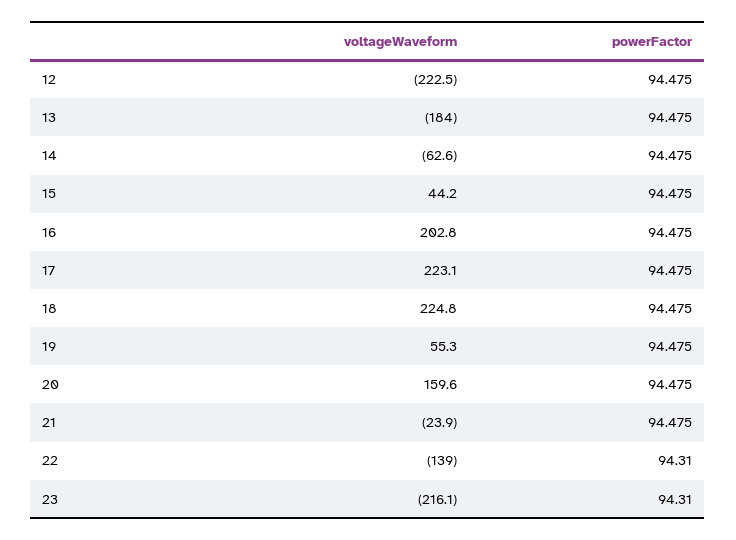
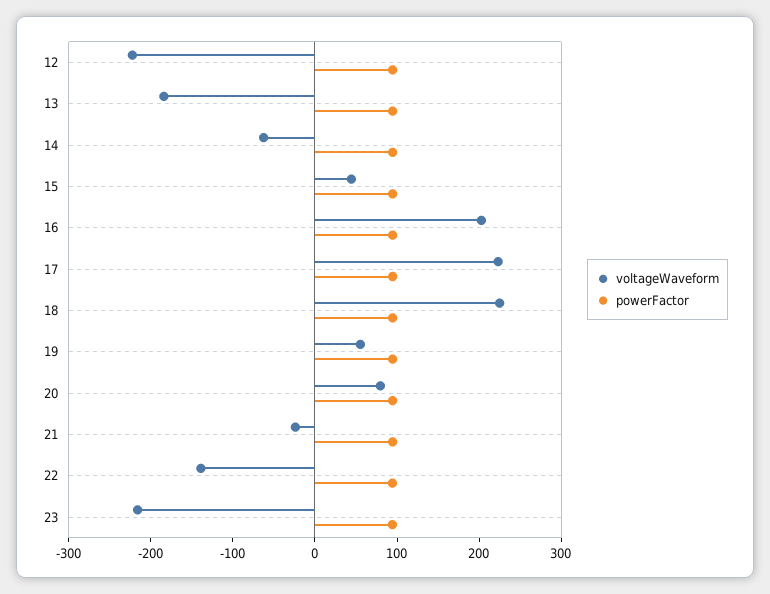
  {
    "voltageWaveform": {
      "12": -222.5,
      "13": -184,
      "14": -62.6,
      "15": 44.2,
      "16": 202.8,
      "17": 223.1,
      "18": 224.8,
      "19": 55.3,
-     "20": 159.6,
+     "20": 80,
      "21": -23.9,
      "22": -139,
      "23": -216.1
    },
    "powerFactor": {
      "12": 94.475,
      "13": 94.475,
      "14": 94.475,
      "15": 94.475,
      "16": 94.475,
      "17": 94.475,
      "18": 94.475,
      "19": 94.475,
      "20": 94.475,
      "21": 94.475,
      "22": 94.31,
      "23": 94.31
    }
  }

